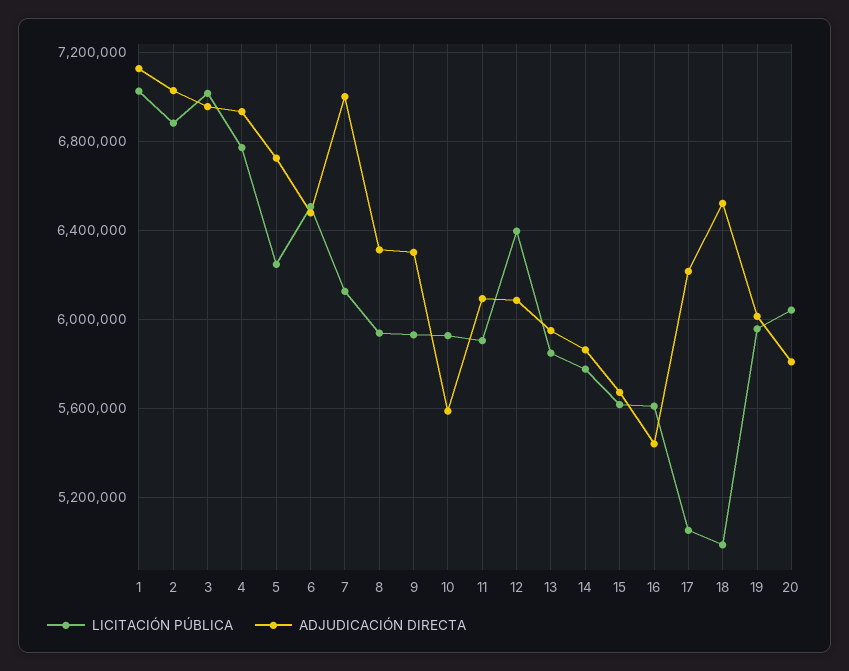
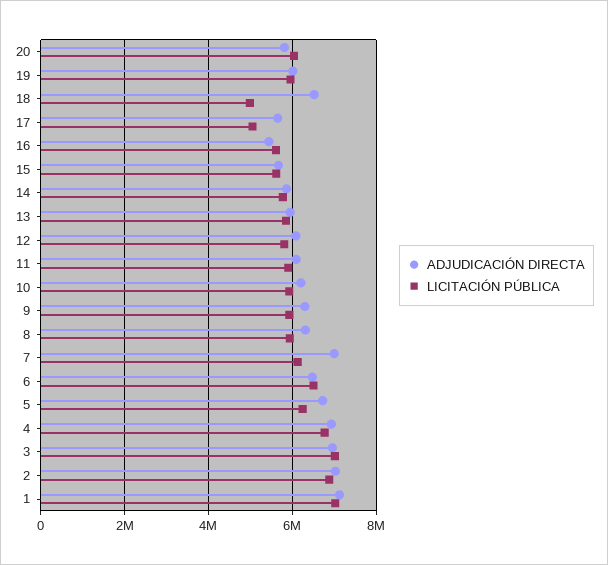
  {
    "LICITACIÓN PÚBLICA": {
      "1": 7000000,
      "2": 6900000,
      "3": 7000000,
      "4": 6750000,
      "5": 6250000,
      "6": 6500000,
      "7": 6150000,
      "8": 5950000,
      "9": 5950000,
      "10": 5950000,
      "11": 5900000,
-     "12": 6400000,
+     "12": 5800000,
      "13": 5850000,
      "14": 5800000,
      "15": 5600000,
      "16": 5600000,
      "17": 5050000,
      "18": 5000000,
      "19": 5950000,
      "20": 6050000
    },
    "ADJUDICACIÓN DIRECTA": {
      "1": 7150000,
      "2": 7050000,
      "3": 6950000,
      "4": 6950000,
      "5": 6700000,
      "6": 6500000,
      "7": 7000000,
      "8": 6300000,
      "9": 6300000,
-     "10": 5600000,
+     "10": 6200000,
      "11": 6100000,
      "12": 6100000,
      "13": 5950000,
      "14": 5850000,
      "15": 5650000,
      "16": 5450000,
-     "17": 6200000,
+     "17": 5600000,
      "18": 6500000,
      "19": 6000000,
      "20": 5800000
    }
  }

